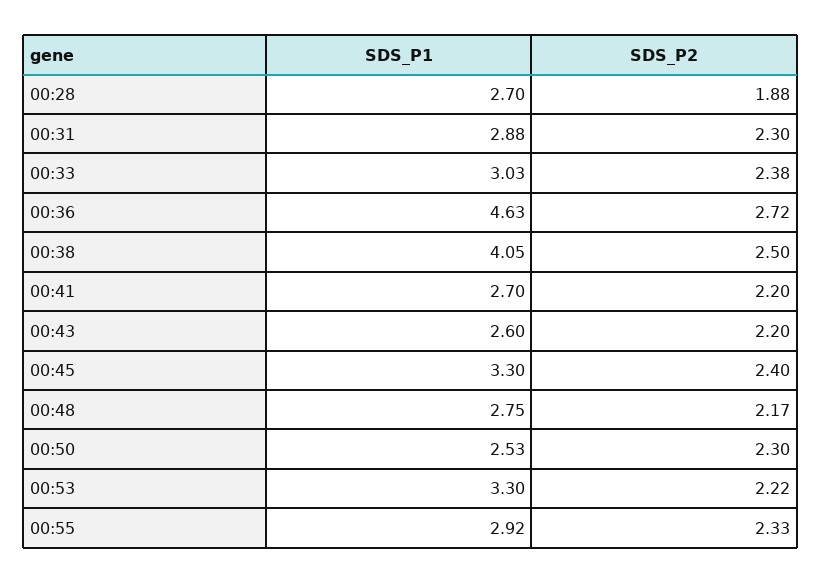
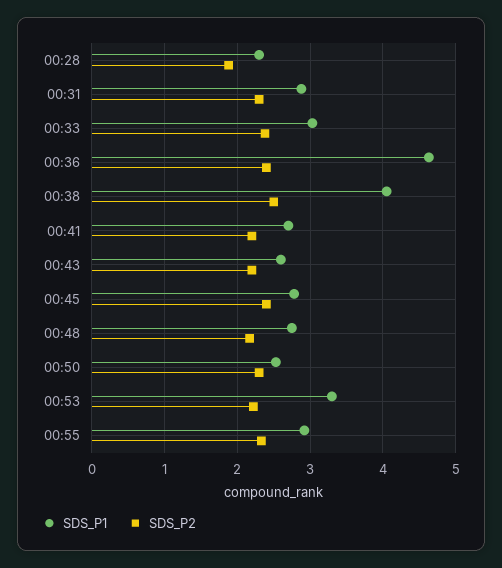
  {
    "SDS_P1": {
-     "00:28": 2.7,
+     "00:28": 2.3,
      "00:31": 2.88,
      "00:33": 3.03,
      "00:36": 4.63,
      "00:38": 4.05,
      "00:41": 2.7,
      "00:43": 2.6,
-     "00:45": 3.3,
+     "00:45": 2.8,
      "00:48": 2.75,
      "00:50": 2.53,
      "00:53": 3.3,
      "00:55": 2.92
    },
    "SDS_P2": {
      "00:28": 1.88,
      "00:31": 2.3,
      "00:33": 2.38,
-     "00:36": 2.72,
+     "00:36": 2.4,
      "00:38": 2.5,
      "00:41": 2.2,
      "00:43": 2.2,
      "00:45": 2.4,
      "00:48": 2.17,
      "00:50": 2.3,
      "00:53": 2.22,
      "00:55": 2.33
    }
  }

